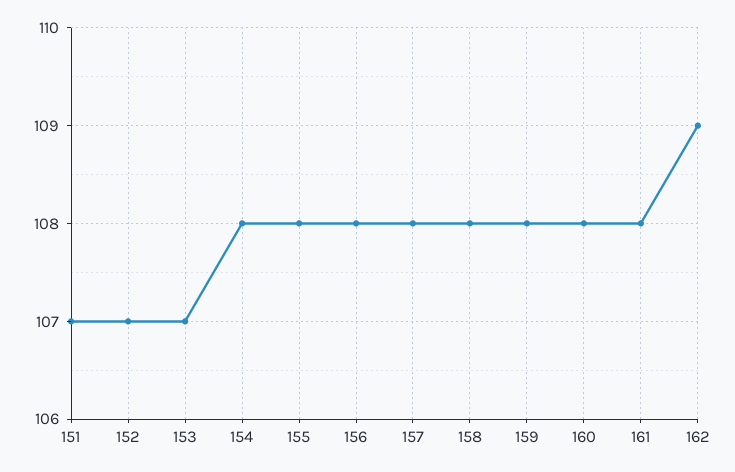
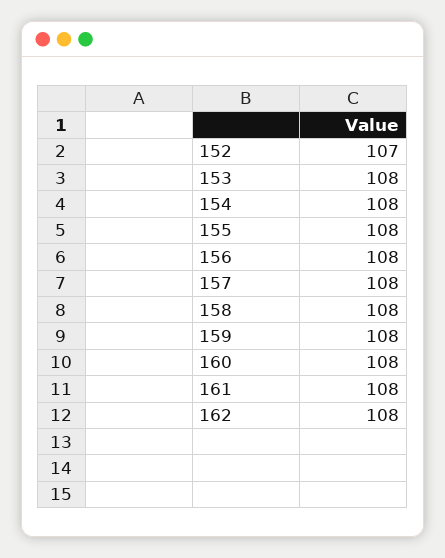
  {
-   "151": 107,
    "152": 107,
-   "153": 107,
+   "153": 108,
    "154": 108,
    "155": 108,
    "156": 108,
    "157": 108,
    "158": 108,
    "159": 108,
    "160": 108,
    "161": 108,
-   "162": 109
+   "162": 108
  }

